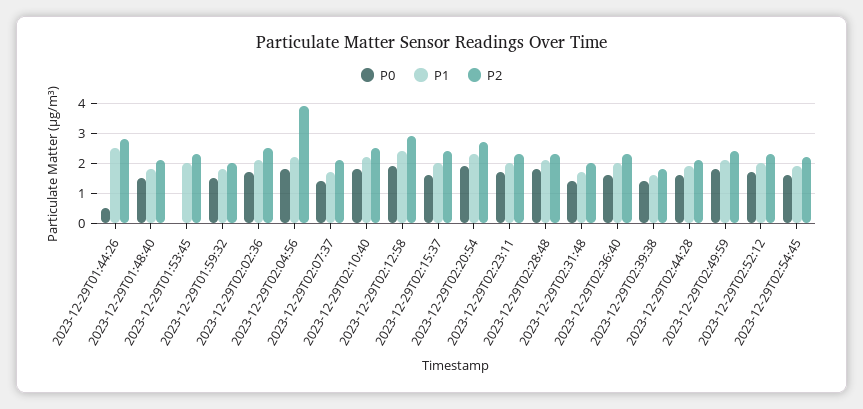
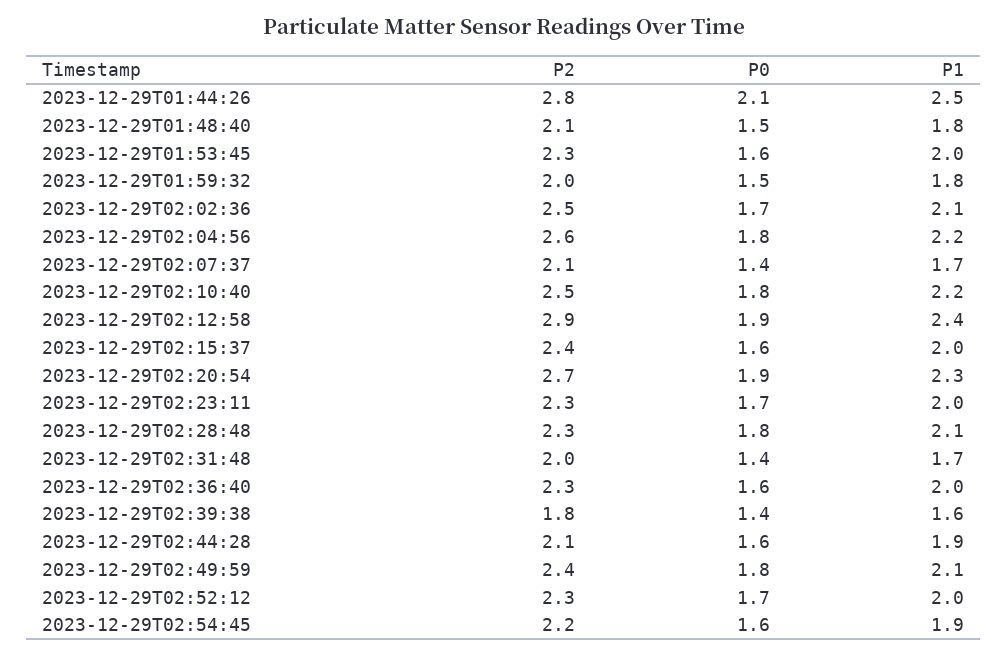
  {
    "P0": {
-     "2023-12-29T01:44:26": 0.5,
+     "2023-12-29T01:44:26": 2.1,
      "2023-12-29T01:48:40": 1.5,
-     "2023-12-29T01:53:45": 0,
+     "2023-12-29T01:53:45": 1.6,
      "2023-12-29T01:59:32": 1.5,
      "2023-12-29T02:02:36": 1.7,
      "2023-12-29T02:04:56": 1.8,
      "2023-12-29T02:07:37": 1.4,
      "2023-12-29T02:10:40": 1.8,
      "2023-12-29T02:12:58": 1.9,
      "2023-12-29T02:15:37": 1.6,
      "2023-12-29T02:20:54": 1.9,
      "2023-12-29T02:23:11": 1.7,
      "2023-12-29T02:28:48": 1.8,
      "2023-12-29T02:31:48": 1.4,
      "2023-12-29T02:36:40": 1.6,
      "2023-12-29T02:39:38": 1.4,
      "2023-12-29T02:44:28": 1.6,
      "2023-12-29T02:49:59": 1.8,
      "2023-12-29T02:52:12": 1.7,
      "2023-12-29T02:54:45": 1.6
    },
    "P1": {
      "2023-12-29T01:44:26": 2.5,
      "2023-12-29T01:48:40": 1.8,
      "2023-12-29T01:53:45": 2,
      "2023-12-29T01:59:32": 1.8,
      "2023-12-29T02:02:36": 2.1,
      "2023-12-29T02:04:56": 2.2,
      "2023-12-29T02:07:37": 1.7,
      "2023-12-29T02:10:40": 2.2,
      "2023-12-29T02:12:58": 2.4,
      "2023-12-29T02:15:37": 2,
      "2023-12-29T02:20:54": 2.3,
      "2023-12-29T02:23:11": 2,
      "2023-12-29T02:28:48": 2.1,
      "2023-12-29T02:31:48": 1.7,
      "2023-12-29T02:36:40": 2,
      "2023-12-29T02:39:38": 1.6,
      "2023-12-29T02:44:28": 1.9,
      "2023-12-29T02:49:59": 2.1,
      "2023-12-29T02:52:12": 2,
      "2023-12-29T02:54:45": 1.9
    },
    "P2": {
      "2023-12-29T01:44:26": 2.8,
      "2023-12-29T01:48:40": 2.1,
      "2023-12-29T01:53:45": 2.3,
      "2023-12-29T01:59:32": 2,
      "2023-12-29T02:02:36": 2.5,
-     "2023-12-29T02:04:56": 4,
+     "2023-12-29T02:04:56": 2.6,
      "2023-12-29T02:07:37": 2.1,
      "2023-12-29T02:10:40": 2.5,
      "2023-12-29T02:12:58": 2.9,
      "2023-12-29T02:15:37": 2.4,
      "2023-12-29T02:20:54": 2.7,
      "2023-12-29T02:23:11": 2.3,
      "2023-12-29T02:28:48": 2.3,
      "2023-12-29T02:31:48": 2,
      "2023-12-29T02:36:40": 2.3,
      "2023-12-29T02:39:38": 1.8,
      "2023-12-29T02:44:28": 2.1,
      "2023-12-29T02:49:59": 2.4,
      "2023-12-29T02:52:12": 2.3,
      "2023-12-29T02:54:45": 2.2
    }
  }

